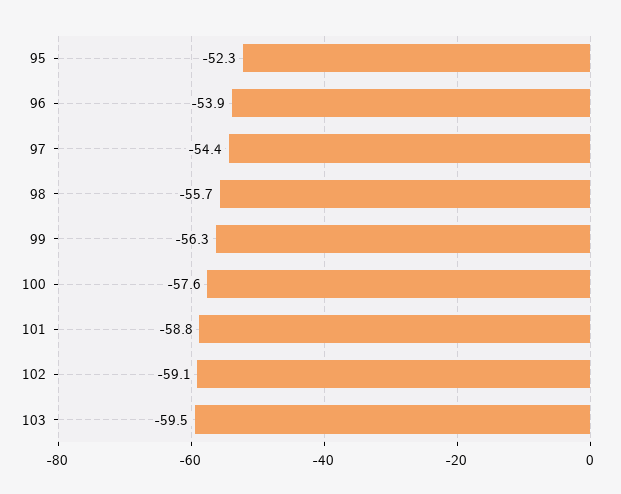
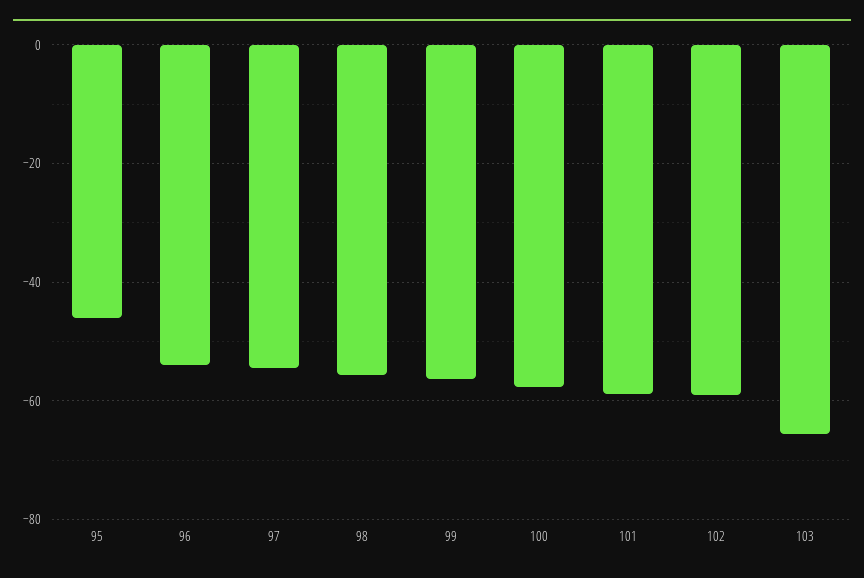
  {
-   "95": -52.3,
+   "95": -46,
    "96": -53.9,
    "97": -54.4,
    "98": -55.7,
    "99": -56.3,
    "100": -57.6,
    "101": -58.8,
    "102": -59.1,
-   "103": -59.5
+   "103": -66
  }

